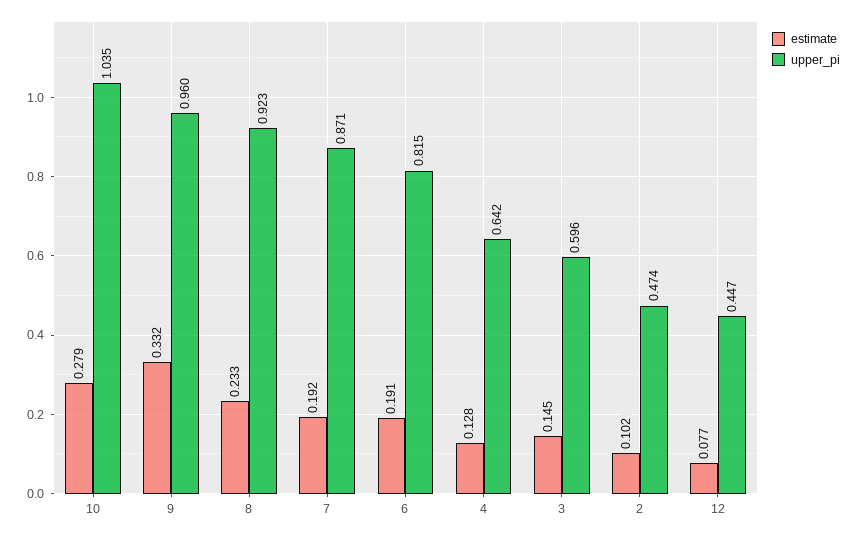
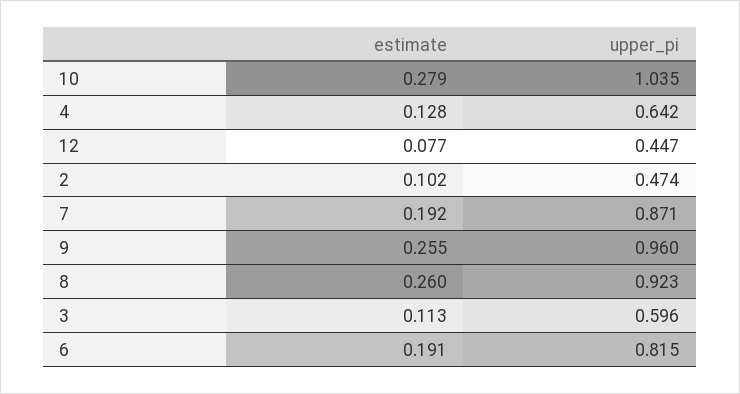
  {
    "estimate": {
      "10": 0.279,
-     "9": 0.332,
+     "9": 0.255,
-     "8": 0.233,
+     "8": 0.26,
      "7": 0.192,
      "6": 0.191,
      "4": 0.128,
-     "3": 0.145,
+     "3": 0.113,
      "2": 0.102,
      "12": 0.077
    },
    "upper_pi": {
      "10": 1.035,
      "9": 0.96,
      "8": 0.923,
      "7": 0.871,
      "6": 0.815,
      "4": 0.642,
      "3": 0.596,
      "2": 0.474,
      "12": 0.447
    }
  }

